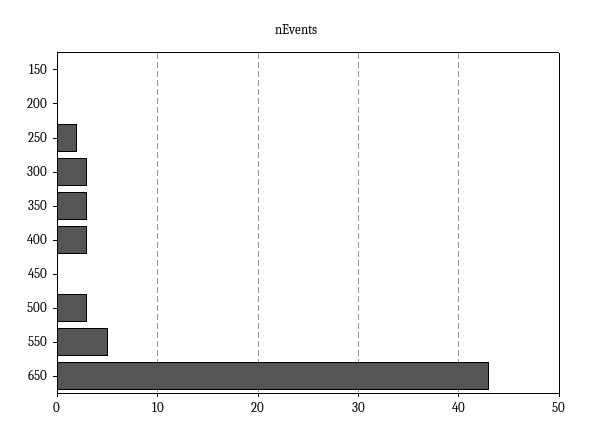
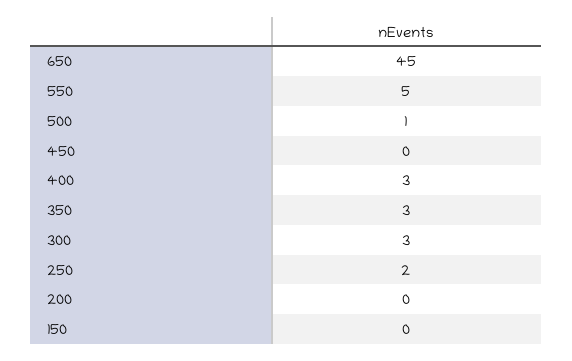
  {
    "150": 0,
    "200": 0,
    "250": 2,
    "300": 3,
    "350": 3,
    "400": 3,
    "450": 0,
-   "500": 3,
+   "500": 1,
    "550": 5,
-   "650": 43
+   "650": 45
  }

